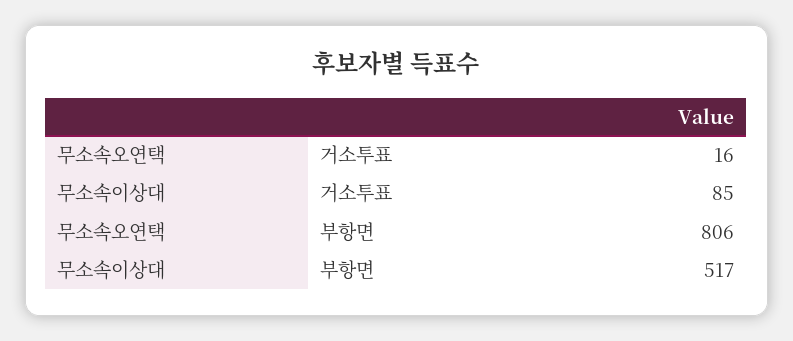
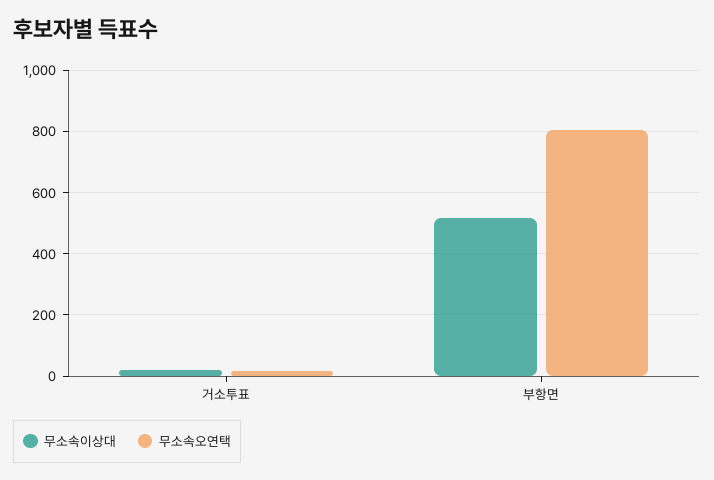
  {
    "무소속오연택": {
      "거소투표": 16,
      "부항면": 806
    },
    "무소속이상대": {
-     "거소투표": 85,
+     "거소투표": 20,
      "부항면": 517
    }
  }

